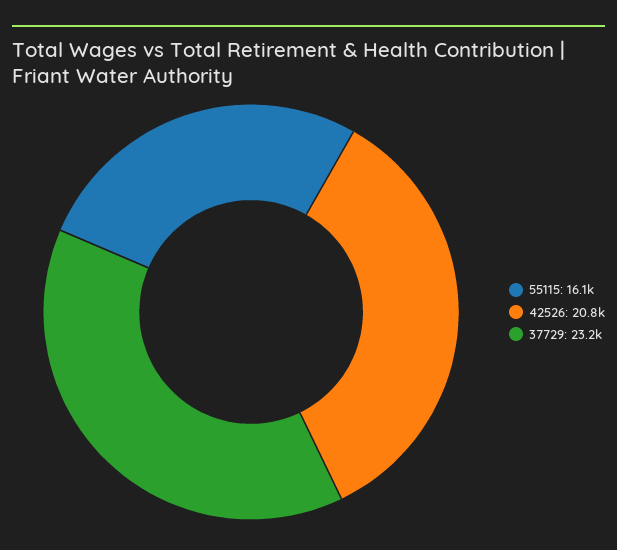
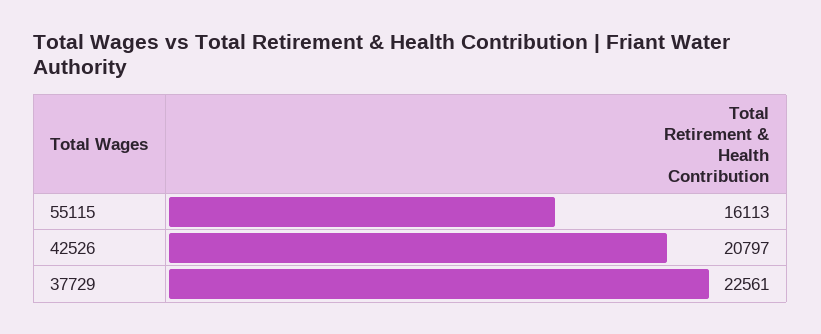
  {
    "55115": 16113,
    "42526": 20797,
-   "37729": 23200
+   "37729": 22561
  }

